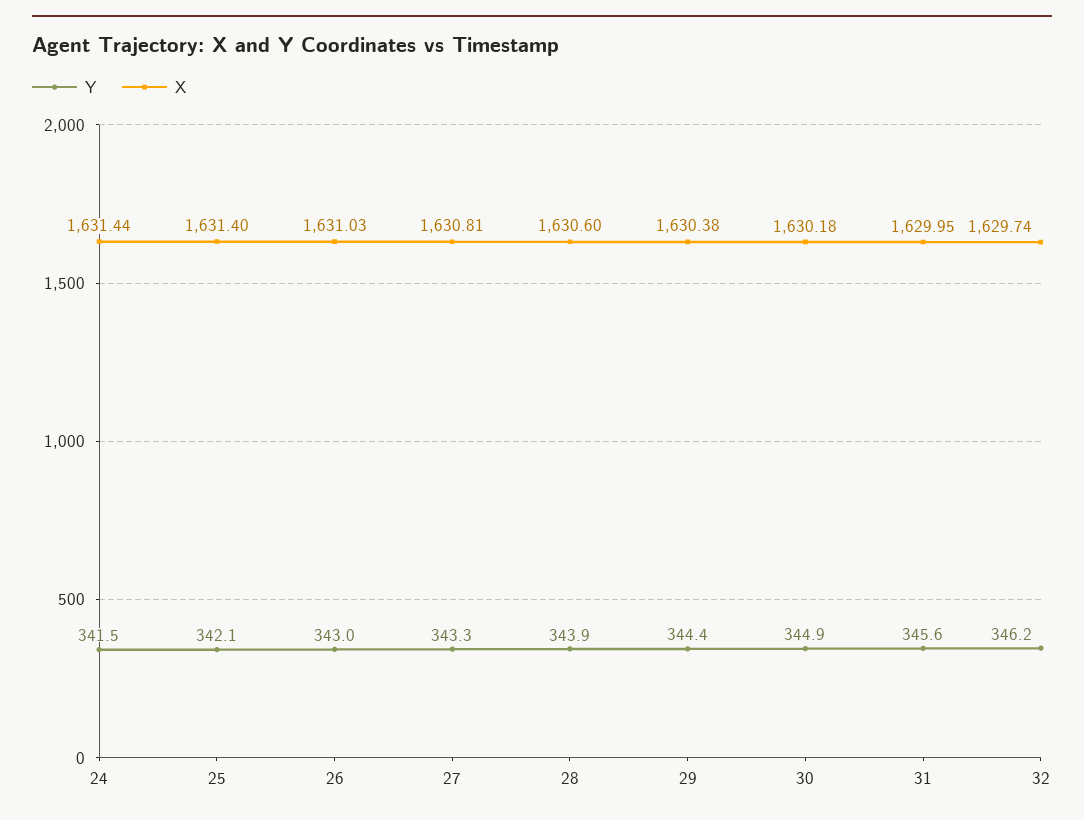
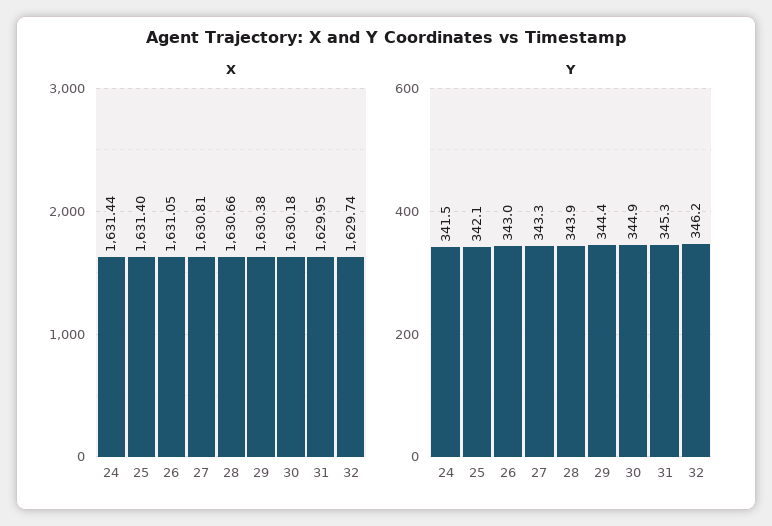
  {
    "Y": {
      "24": 341.5,
      "25": 342.1,
      "26": 343,
      "27": 343.3,
      "28": 343.9,
      "29": 344.4,
      "30": 344.9,
-     "31": 345.6,
+     "31": 345.3,
      "32": 346.2
    },
    "X": {
      "24": 1631.44,
      "25": 1631.4,
-     "26": 1631.03,
+     "26": 1631.05,
      "27": 1630.81,
-     "28": 1630.6,
+     "28": 1630.66,
      "29": 1630.38,
      "30": 1630.18,
      "31": 1629.95,
      "32": 1629.74
    }
  }

